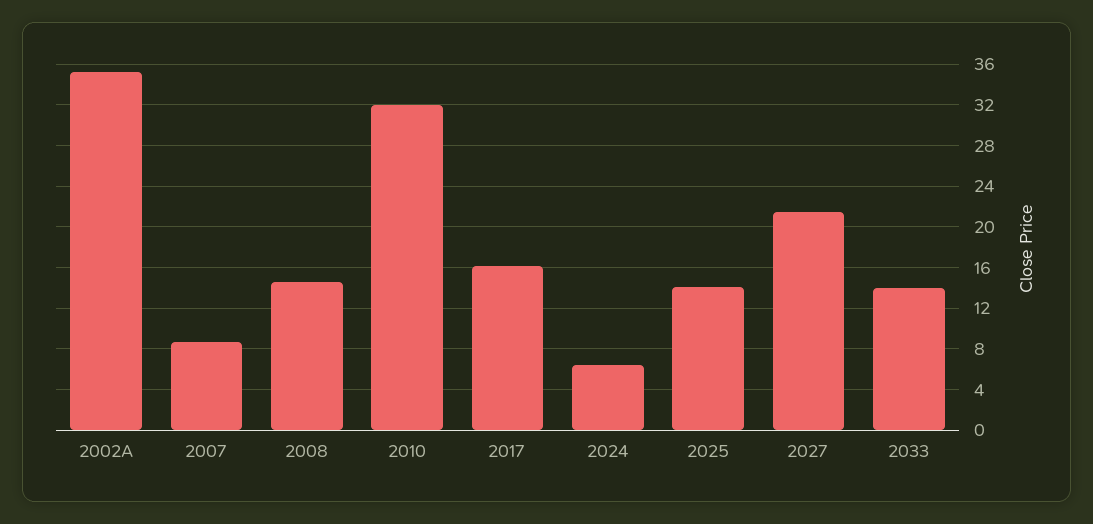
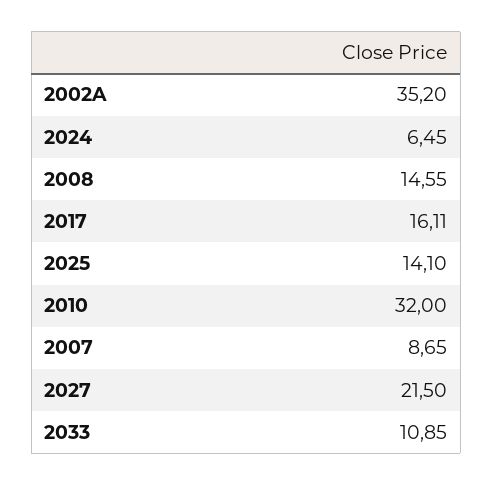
  {
    "2002A": 35.2,
    "2007": 8.65,
    "2008": 14.55,
    "2010": 32,
    "2017": 16.11,
    "2024": 6.45,
    "2025": 14.1,
    "2027": 21.5,
-   "2033": 14
+   "2033": 10.85
  }

